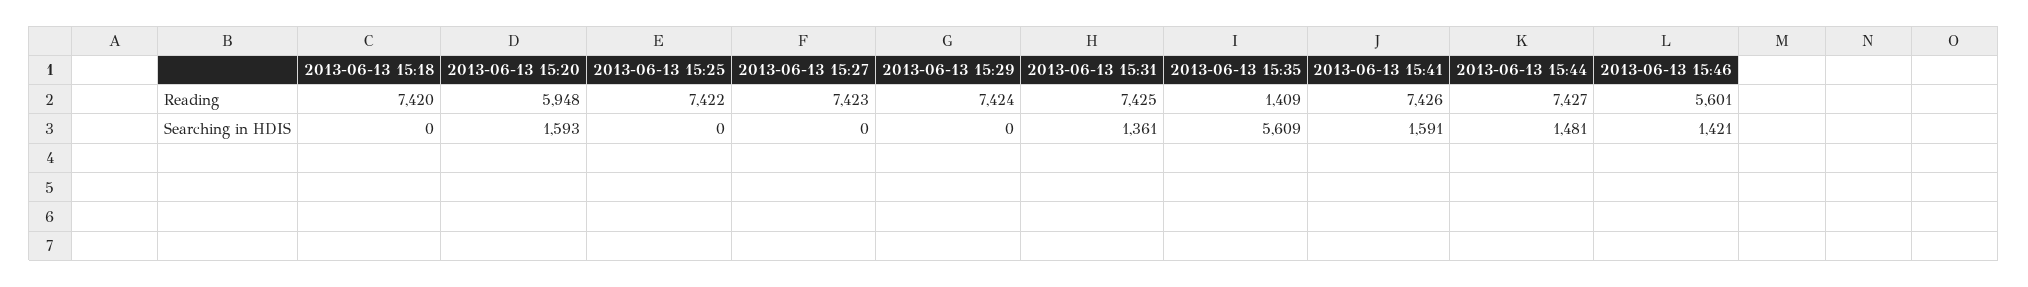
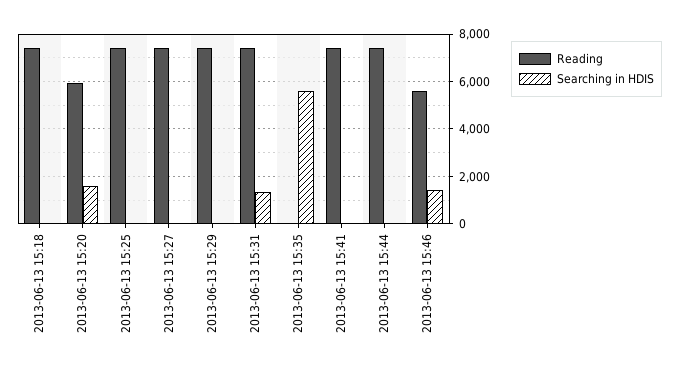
  {
    "Reading": {
      "2013-06-13 15:18": 7420,
      "2013-06-13 15:20": 5948,
      "2013-06-13 15:25": 7422,
      "2013-06-13 15:27": 7423,
      "2013-06-13 15:29": 7424,
      "2013-06-13 15:31": 7425,
-     "2013-06-13 15:35": 1409,
+     "2013-06-13 15:35": 0,
      "2013-06-13 15:41": 7426,
      "2013-06-13 15:44": 7427,
      "2013-06-13 15:46": 5601
    },
    "Searching in HDIS": {
      "2013-06-13 15:18": 0,
      "2013-06-13 15:20": 1593,
      "2013-06-13 15:25": 0,
      "2013-06-13 15:27": 0,
      "2013-06-13 15:29": 0,
      "2013-06-13 15:31": 1361,
      "2013-06-13 15:35": 5609,
-     "2013-06-13 15:41": 1591,
+     "2013-06-13 15:41": 0,
-     "2013-06-13 15:44": 1481,
+     "2013-06-13 15:44": 0,
      "2013-06-13 15:46": 1421
    }
  }

